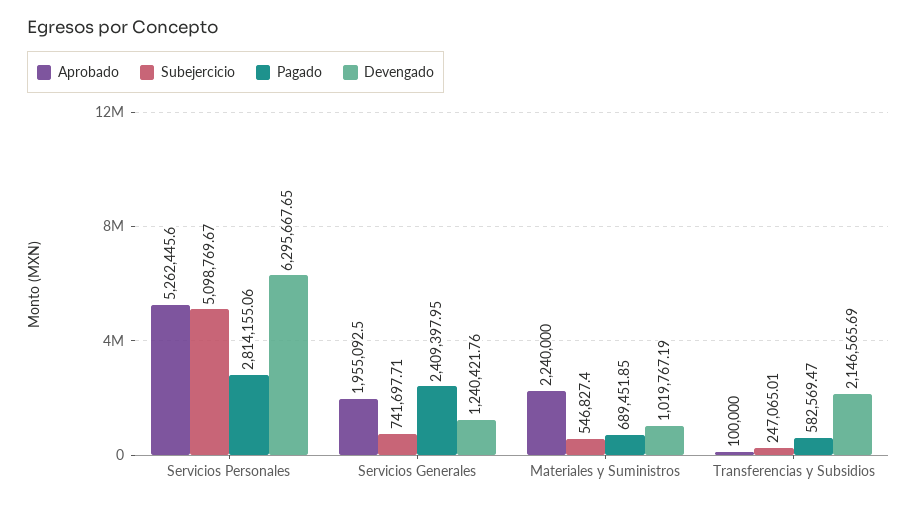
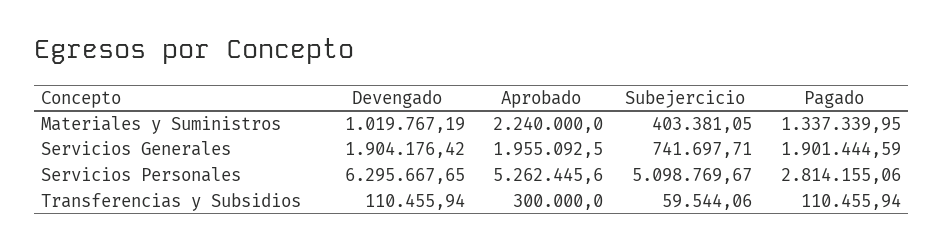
  {
    "Aprobado": {
      "Servicios Personales": 5262445.6,
      "Servicios Generales": 1955092.5,
      "Materiales y Suministros": 2240000,
-     "Transferencias y Subsidios": 100000
+     "Transferencias y Subsidios": 300000
    },
    "Subejercicio": {
      "Servicios Personales": 5098769.67,
      "Servicios Generales": 741697.71,
-     "Materiales y Suministros": 546827.4,
+     "Materiales y Suministros": 403381.05,
-     "Transferencias y Subsidios": 247065.01
+     "Transferencias y Subsidios": 59544.06
    },
    "Pagado": {
      "Servicios Personales": 2814155.06,
-     "Servicios Generales": 2409397.95,
+     "Servicios Generales": 1901444.59,
-     "Materiales y Suministros": 689451.85,
+     "Materiales y Suministros": 1337339.95,
-     "Transferencias y Subsidios": 582569.47
+     "Transferencias y Subsidios": 110455.94
    },
    "Devengado": {
      "Servicios Personales": 6295667.65,
-     "Servicios Generales": 1240421.76,
+     "Servicios Generales": 1904176.42,
      "Materiales y Suministros": 1019767.19,
-     "Transferencias y Subsidios": 2146565.69
+     "Transferencias y Subsidios": 110455.94
    }
  }

